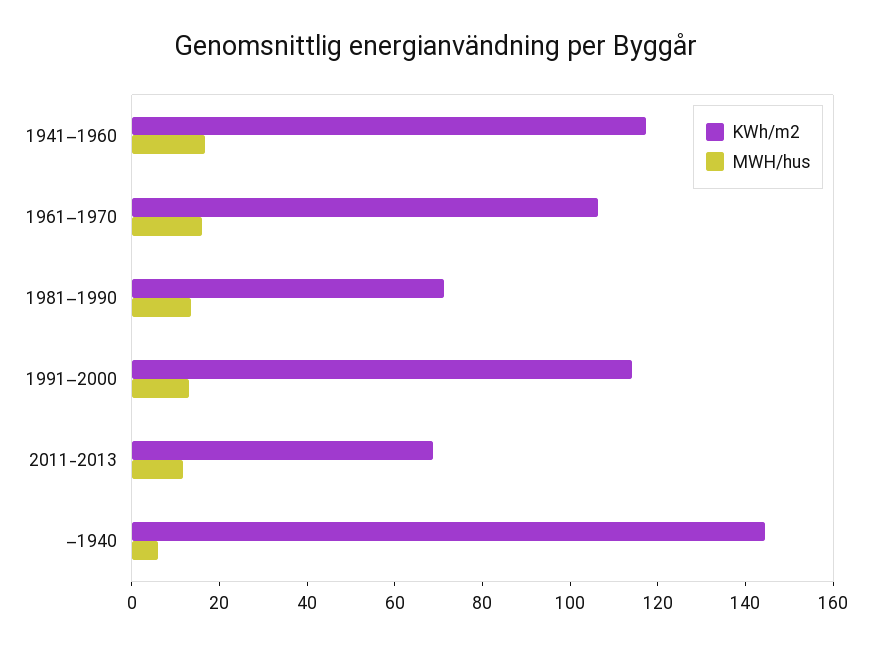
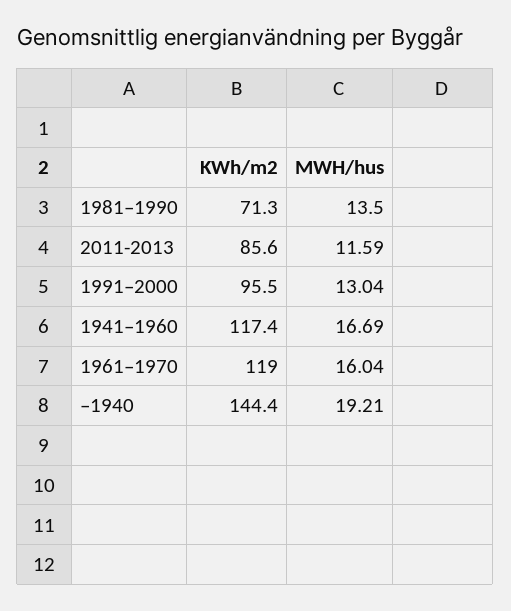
  {
    "KWh/m2": {
      "1941–1960": 117.4,
-     "1961–1970": 105,
+     "1961–1970": 119,
      "1981–1990": 71.3,
-     "1991–2000": 115,
+     "1991–2000": 95.5,
-     "2011-2013": 70,
+     "2011-2013": 85.6,
      "–1940": 144.4
    },
    "MWH/hus": {
      "1941–1960": 16.69,
      "1961–1970": 16.04,
      "1981–1990": 13.5,
      "1991–2000": 13.04,
      "2011-2013": 11.59,
-     "–1940": 5
+     "–1940": 19.21
    }
  }

